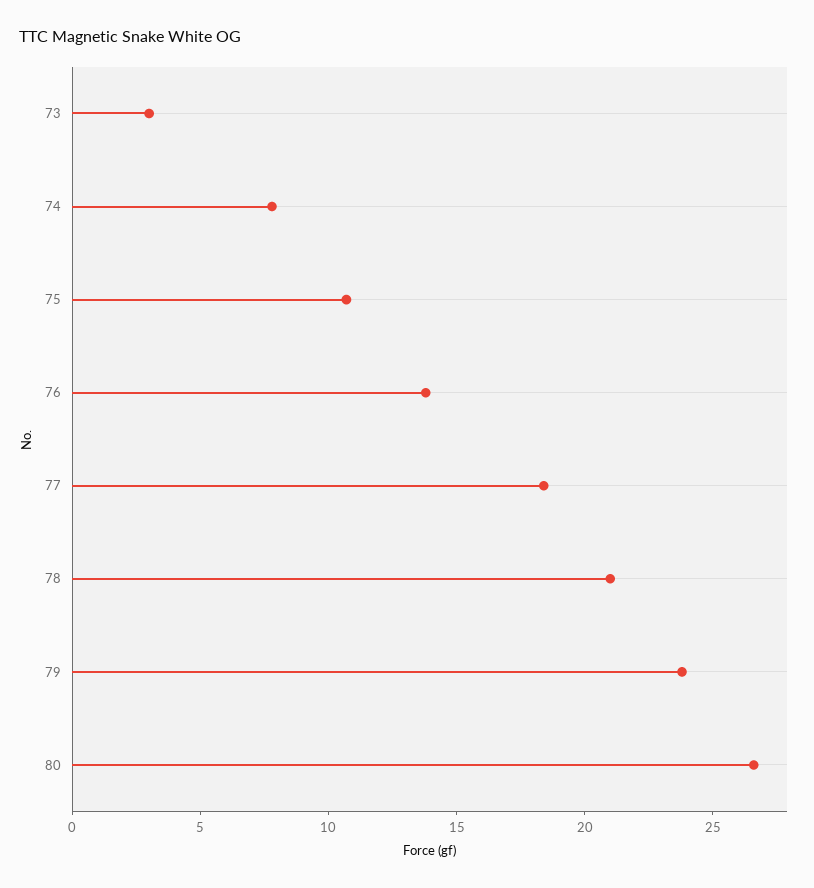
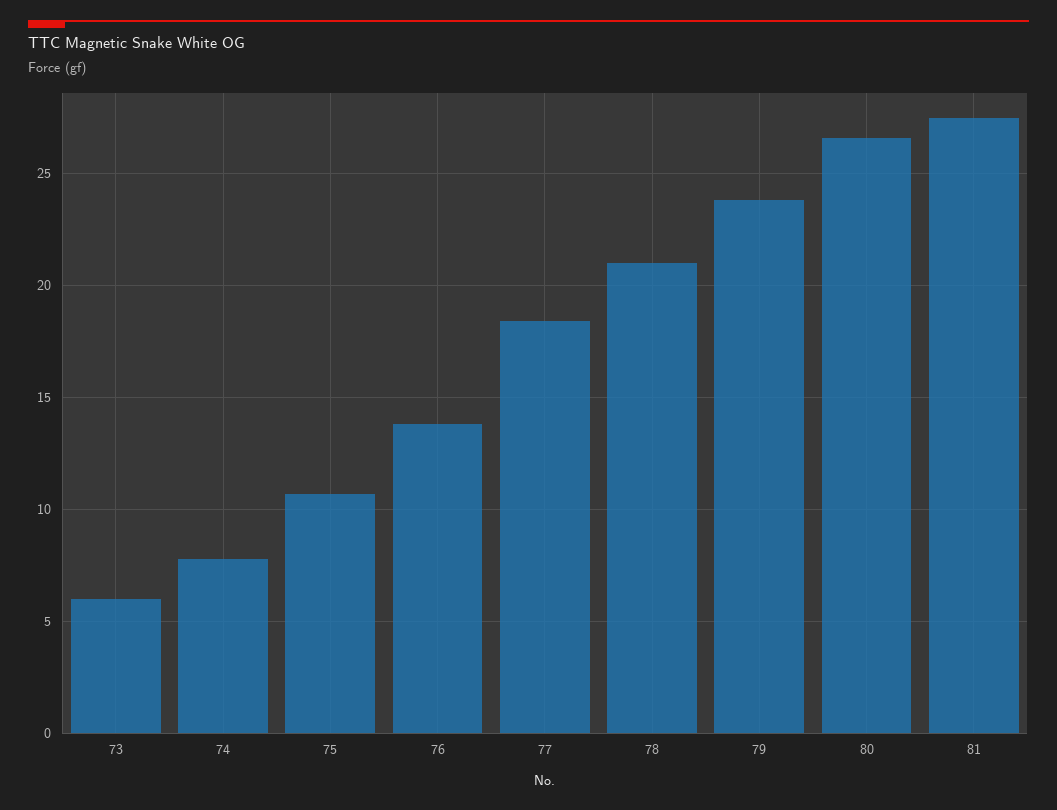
  {
-   "73": 3,
+   "73": 6,
    "74": 8,
    "75": 10.5,
    "76": 14,
    "77": 18.5,
    "78": 21,
    "79": 24,
-   "80": 26.5
+   "80": 26.5,
+   "81": 27.5
  }

